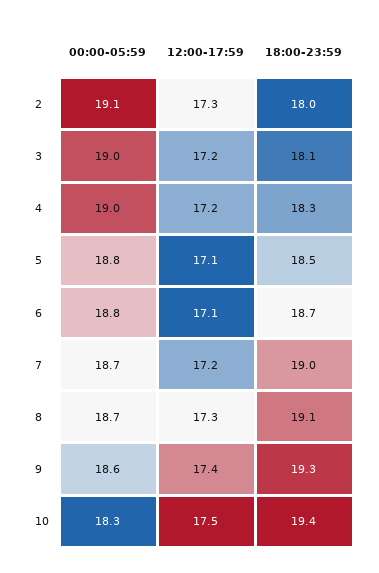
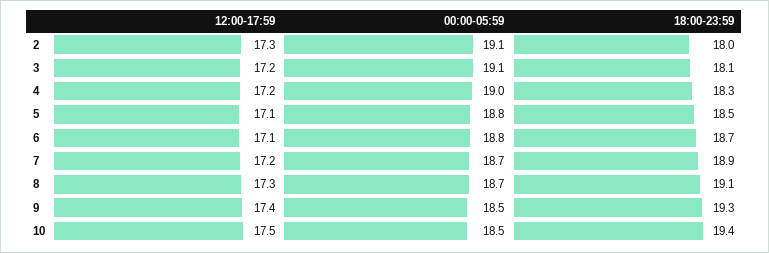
  {
    "00:00-05:59": {
      "2": 19.1,
-     "3": 19,
+     "3": 19.1,
      "4": 19,
      "5": 18.8,
      "6": 18.8,
      "7": 18.7,
      "8": 18.7,
-     "9": 18.6,
+     "9": 18.5,
-     "10": 18.3
+     "10": 18.5
    },
    "12:00-17:59": {
      "2": 17.3,
      "3": 17.2,
      "4": 17.2,
      "5": 17.1,
      "6": 17.1,
      "7": 17.2,
      "8": 17.3,
      "9": 17.4,
      "10": 17.5
    },
    "18:00-23:59": {
      "2": 18,
      "3": 18.1,
      "4": 18.3,
      "5": 18.5,
      "6": 18.7,
-     "7": 19,
+     "7": 18.9,
      "8": 19.1,
      "9": 19.3,
      "10": 19.4
    }
  }

